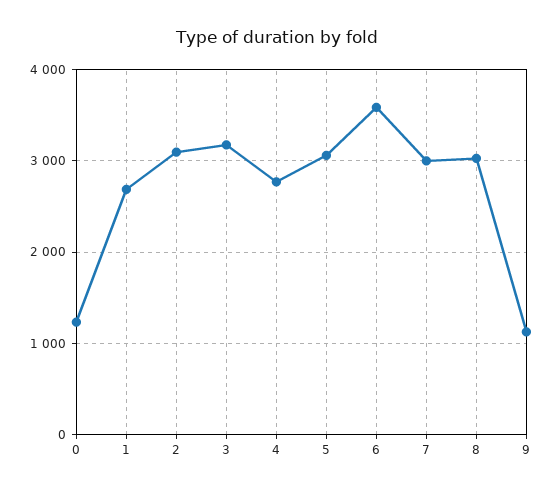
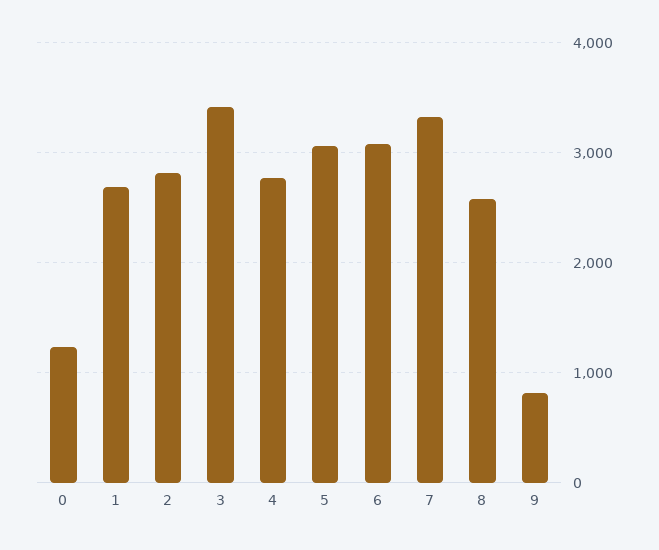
  {
    "0": 1200,
    "1": 2700,
-   "2": 3100,
+   "2": 2800,
-   "3": 3200,
+   "3": 3400,
    "4": 2800,
    "5": 3100,
-   "6": 3600,
+   "6": 3100,
-   "7": 3000,
+   "7": 3300,
-   "8": 3000,
+   "8": 2600,
-   "9": 1100
+   "9": 800
  }

